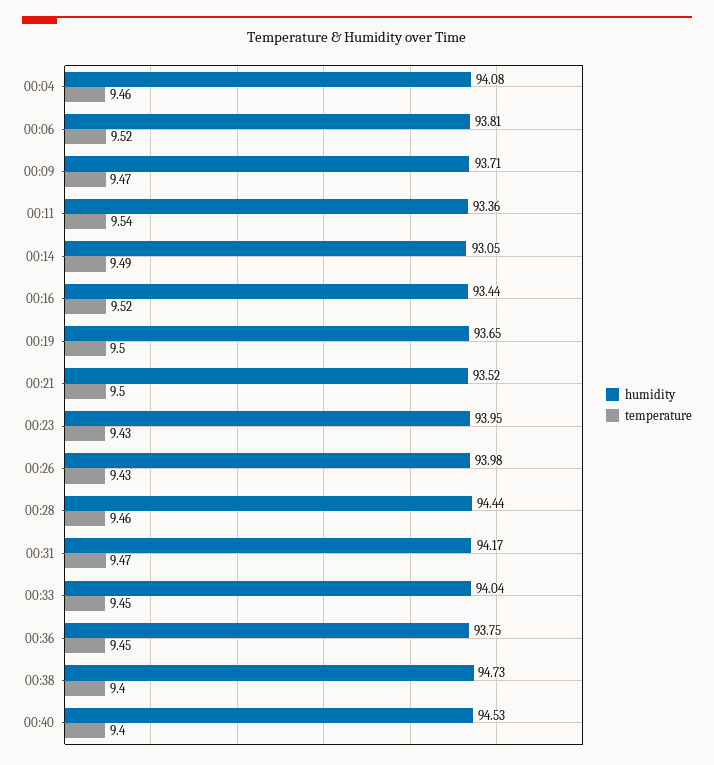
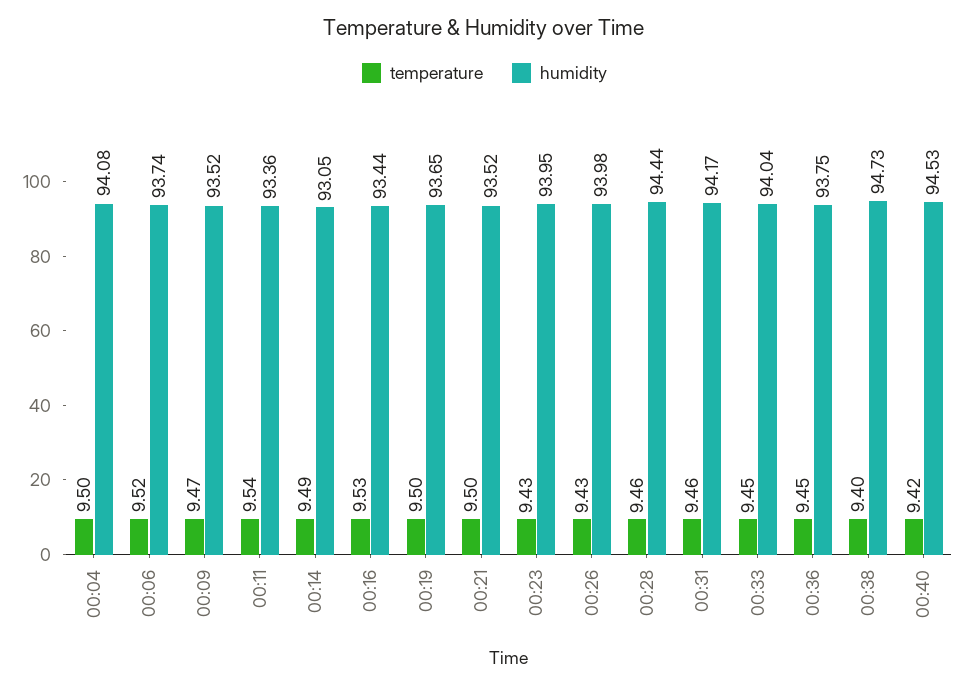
  {
    "humidity": {
      "00:04": 94.08,
-     "00:06": 93.81,
+     "00:06": 93.74,
-     "00:09": 93.71,
+     "00:09": 93.52,
      "00:11": 93.36,
      "00:14": 93.05,
      "00:16": 93.44,
      "00:19": 93.65,
      "00:21": 93.52,
      "00:23": 93.95,
      "00:26": 93.98,
      "00:28": 94.44,
      "00:31": 94.17,
      "00:33": 94.04,
      "00:36": 93.75,
      "00:38": 94.73,
      "00:40": 94.53
    },
    "temperature": {
-     "00:04": 9.46,
+     "00:04": 9.5,
      "00:06": 9.52,
      "00:09": 9.47,
      "00:11": 9.54,
      "00:14": 9.49,
-     "00:16": 9.52,
+     "00:16": 9.53,
      "00:19": 9.5,
      "00:21": 9.5,
      "00:23": 9.43,
      "00:26": 9.43,
      "00:28": 9.46,
-     "00:31": 9.47,
+     "00:31": 9.46,
      "00:33": 9.45,
      "00:36": 9.45,
      "00:38": 9.4,
-     "00:40": 9.4
+     "00:40": 9.42
    }
  }

